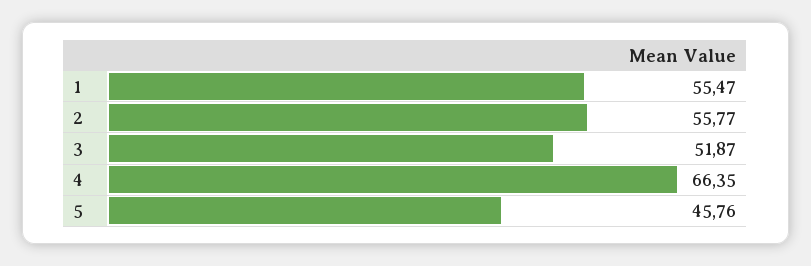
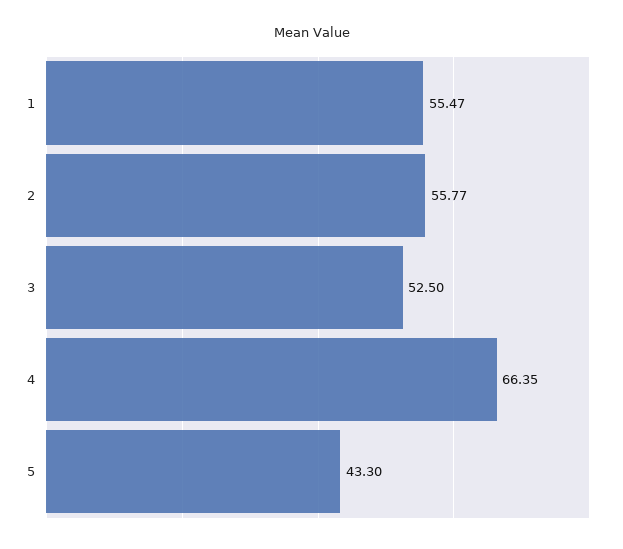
  {
    "1": 55.47,
    "2": 55.77,
-   "3": 51.87,
+   "3": 52.5,
    "4": 66.35,
-   "5": 45.76
+   "5": 43.3
  }

